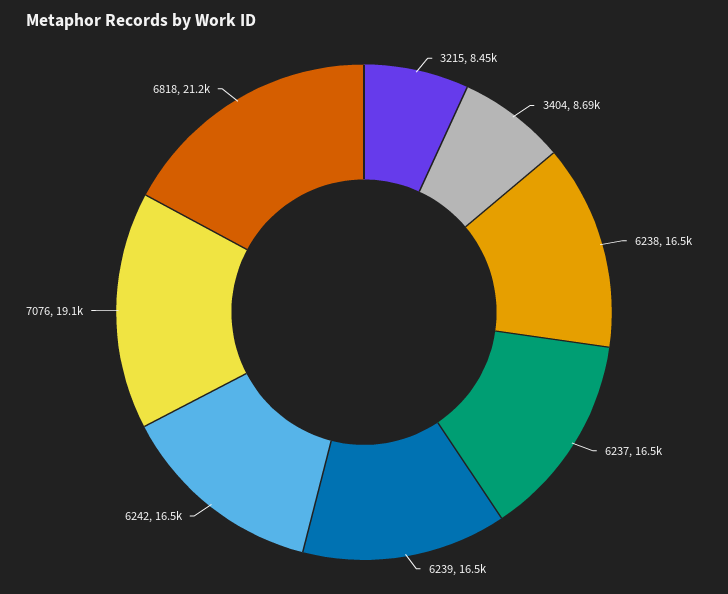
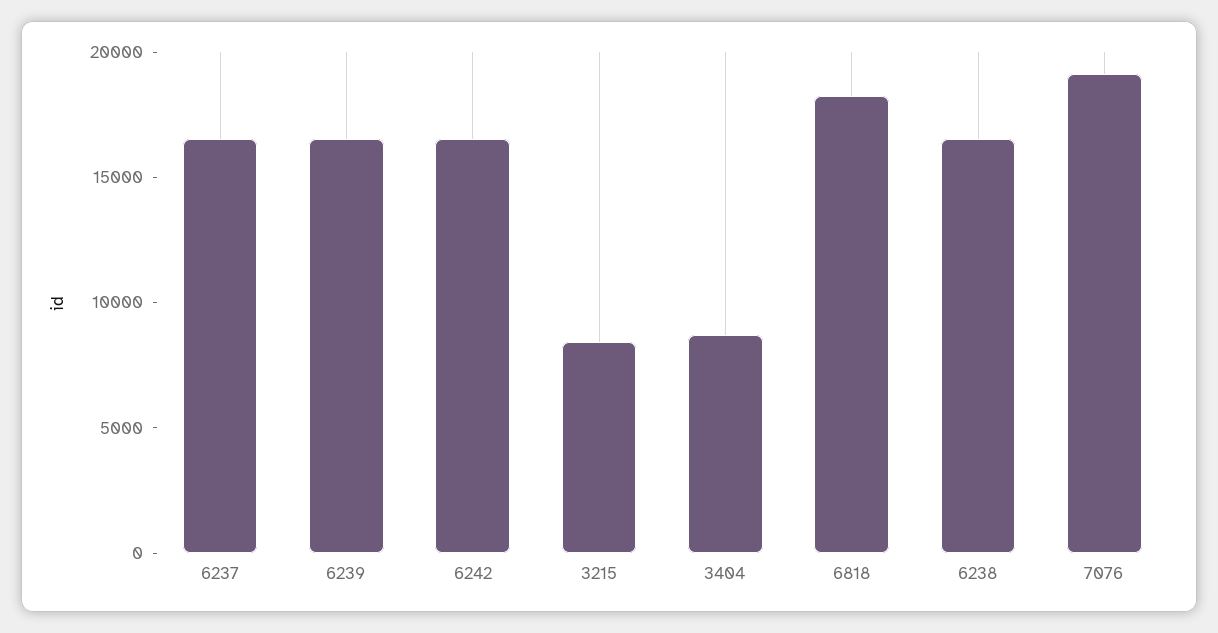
  {
    "3215": 8450,
    "3404": 8690,
    "6238": 16500,
    "6237": 16500,
    "6239": 16500,
    "6242": 16500,
    "7076": 19100,
-   "6818": 21200
+   "6818": 18000
  }

